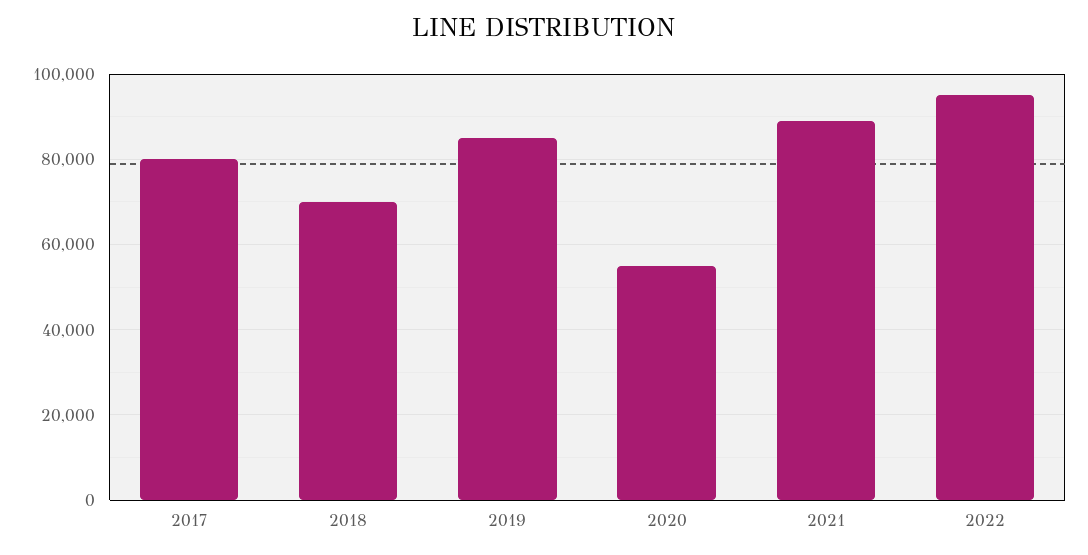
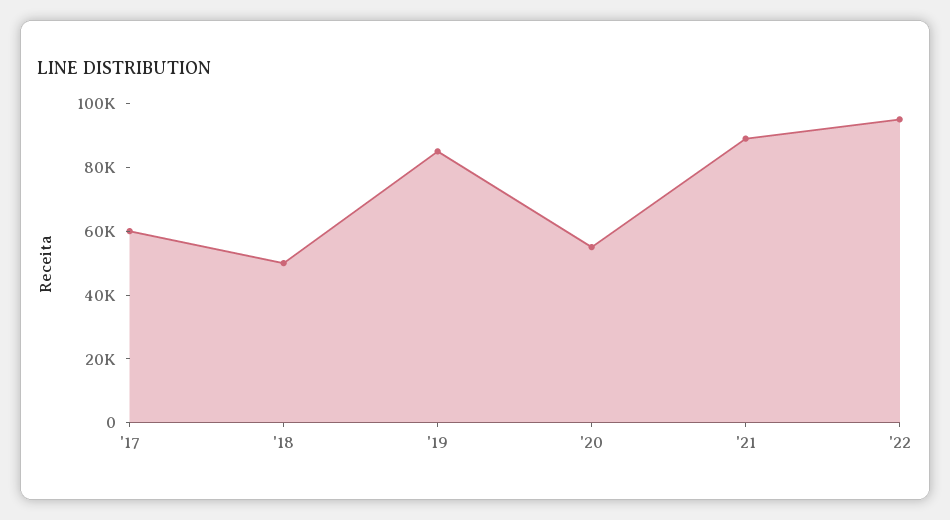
  {
-   "2017": 80000,
+   "2017": 60000,
-   "2018": 70000,
+   "2018": 50000,
    "2019": 86000,
    "2020": 56000,
    "2021": 90000,
    "2022": 96000
  }

